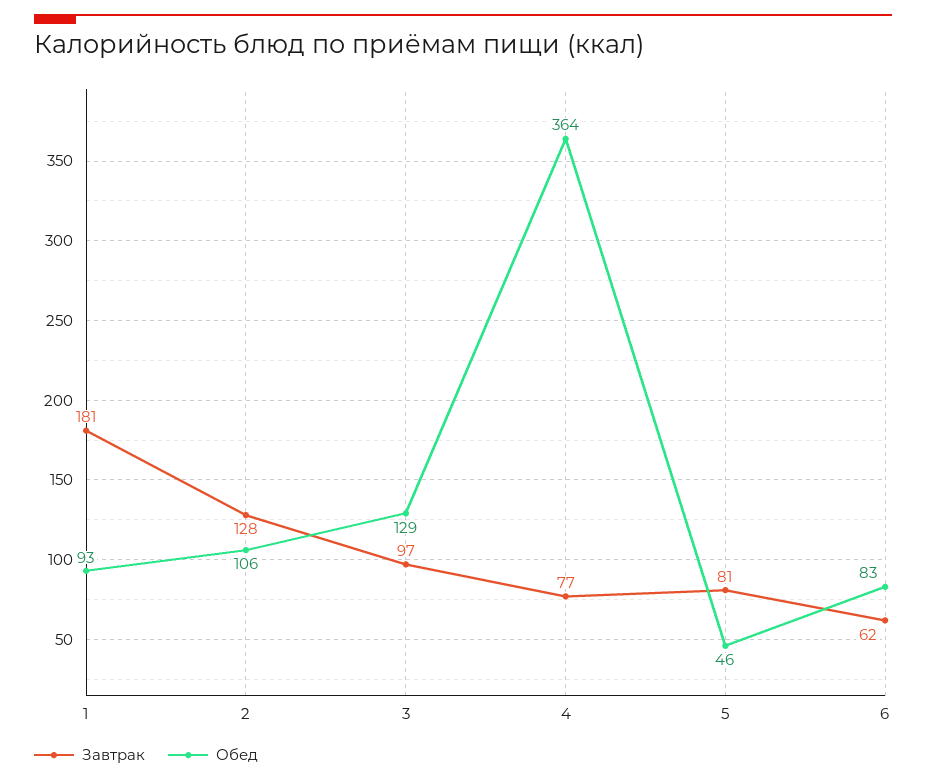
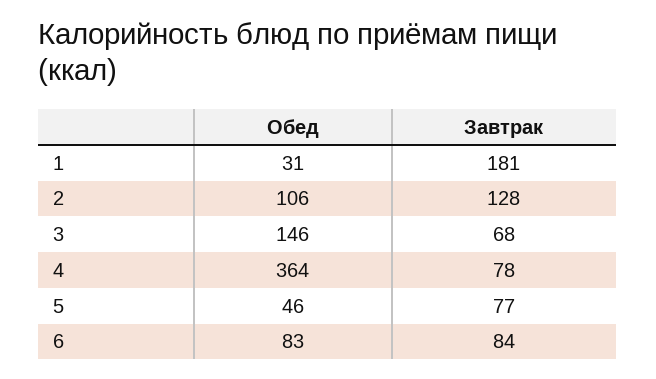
  {
    "Завтрак": {
      "1": 181,
      "2": 128,
-     "3": 97,
+     "3": 68,
-     "4": 77,
+     "4": 78,
-     "5": 81,
+     "5": 77,
-     "6": 62
+     "6": 84
    },
    "Обед": {
-     "1": 93,
+     "1": 31,
      "2": 106,
-     "3": 129,
+     "3": 146,
      "4": 364,
      "5": 46,
      "6": 83
    }
  }

